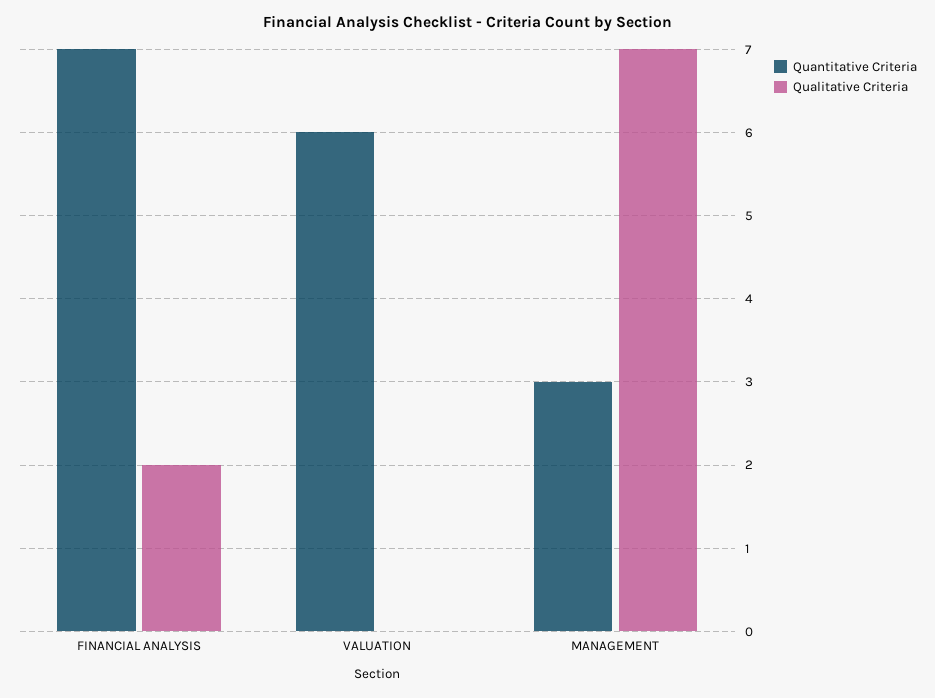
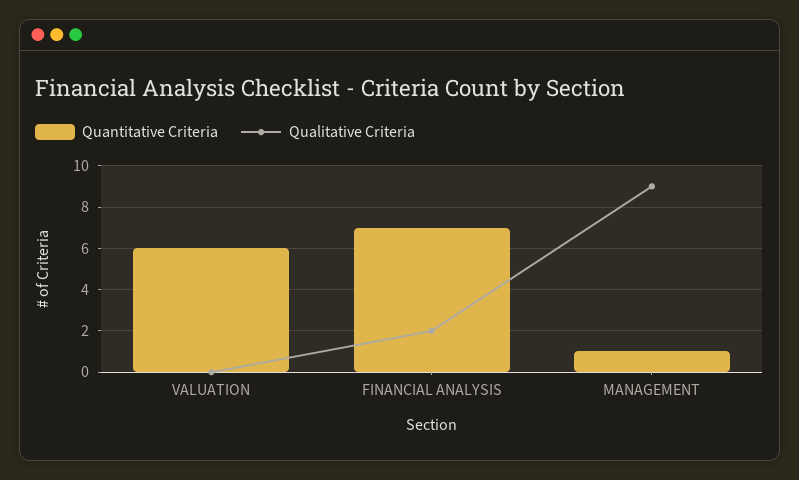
  {
    "Quantitative Criteria": {
      "FINANCIAL ANALYSIS": 7,
      "VALUATION": 6,
-     "MANAGEMENT": 3
+     "MANAGEMENT": 1
    },
    "Qualitative Criteria": {
      "FINANCIAL ANALYSIS": 2,
      "VALUATION": 0,
-     "MANAGEMENT": 7
+     "MANAGEMENT": 9
    }
  }

